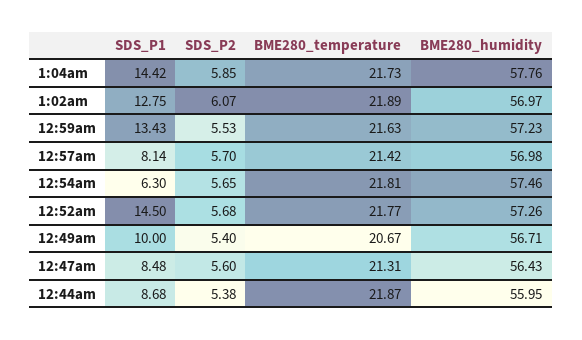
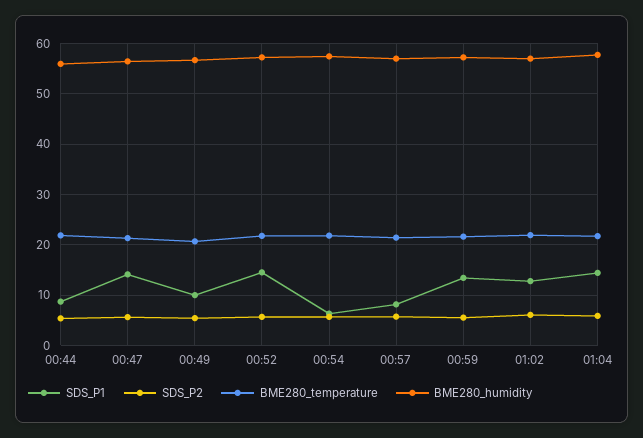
  {
    "SDS_P1": {
      "1:04am": 14.42,
      "1:02am": 12.75,
      "12:59am": 13.43,
      "12:57am": 8.14,
      "12:54am": 6.3,
      "12:52am": 14.5,
      "12:49am": 10,
-     "12:47am": 8.48,
+     "12:47am": 14,
      "12:44am": 8.68
    },
    "SDS_P2": {
      "1:04am": 5.85,
      "1:02am": 6.07,
      "12:59am": 5.53,
      "12:57am": 5.7,
      "12:54am": 5.65,
      "12:52am": 5.68,
      "12:49am": 5.4,
      "12:47am": 5.6,
      "12:44am": 5.38
    },
    "BME280_temperature": {
      "1:04am": 21.73,
      "1:02am": 21.89,
      "12:59am": 21.63,
      "12:57am": 21.42,
      "12:54am": 21.81,
      "12:52am": 21.77,
      "12:49am": 20.67,
      "12:47am": 21.31,
      "12:44am": 21.87
    },
    "BME280_humidity": {
      "1:04am": 57.76,
      "1:02am": 56.97,
      "12:59am": 57.23,
      "12:57am": 56.98,
      "12:54am": 57.46,
      "12:52am": 57.26,
      "12:49am": 56.71,
      "12:47am": 56.43,
      "12:44am": 55.95
    }
  }

